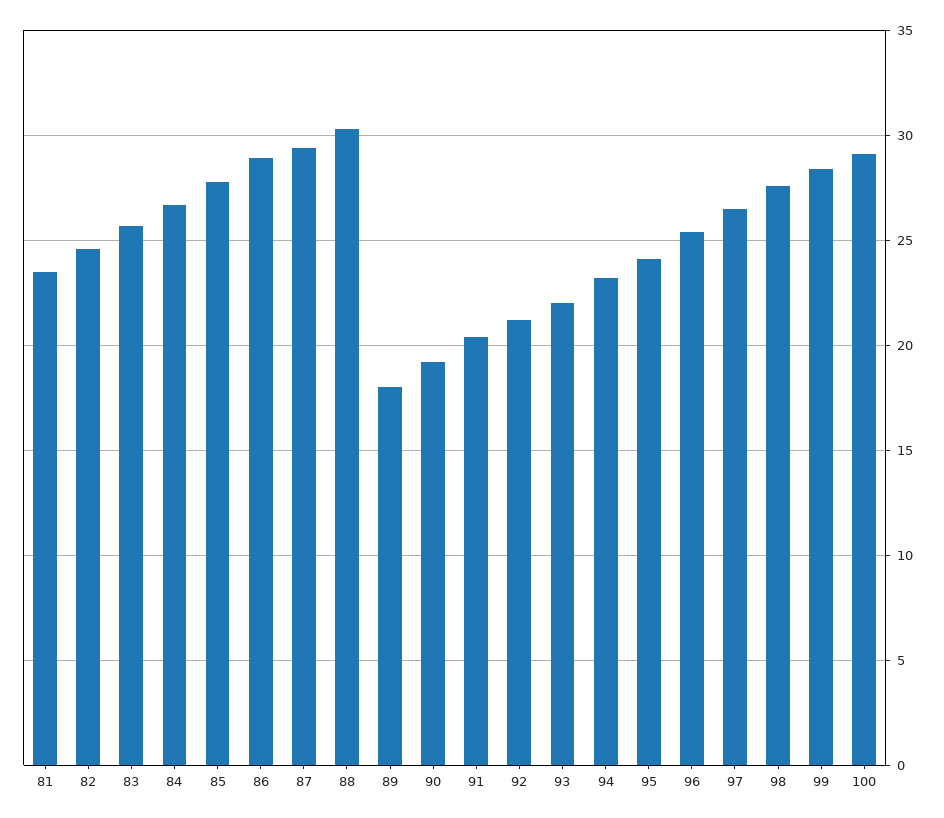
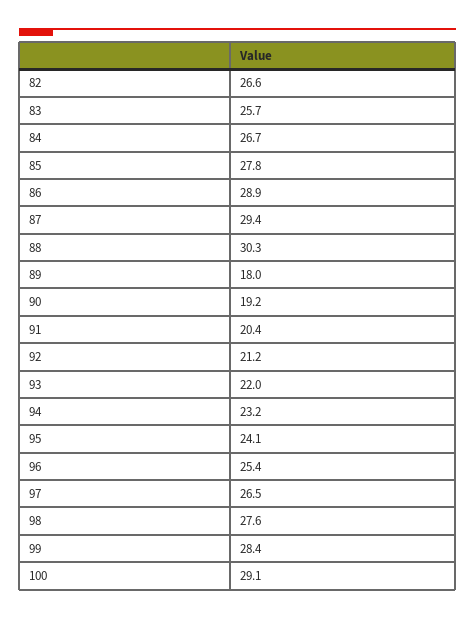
  {
-   "81": 23.5,
-   "82": 24.5,
+   "82": 26.6,
    "83": 25.7,
    "84": 26.7,
    "85": 27.8,
    "86": 28.9,
    "87": 29.4,
    "88": 30.3,
    "89": 18,
    "90": 19.2,
    "91": 20.4,
    "92": 21.2,
    "93": 22,
    "94": 23.2,
    "95": 24.1,
    "96": 25.4,
    "97": 26.5,
    "98": 27.6,
    "99": 28.4,
    "100": 29.1
  }

